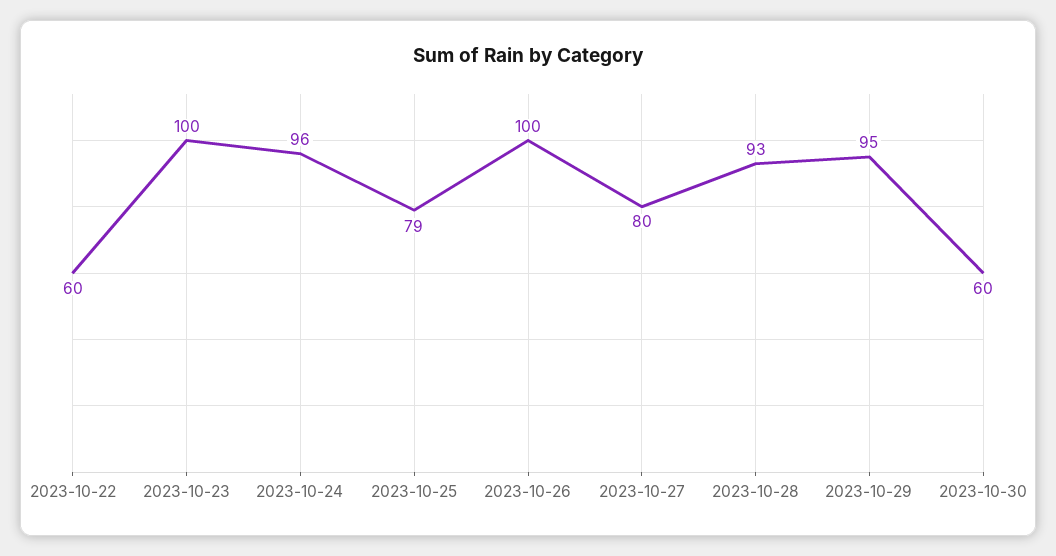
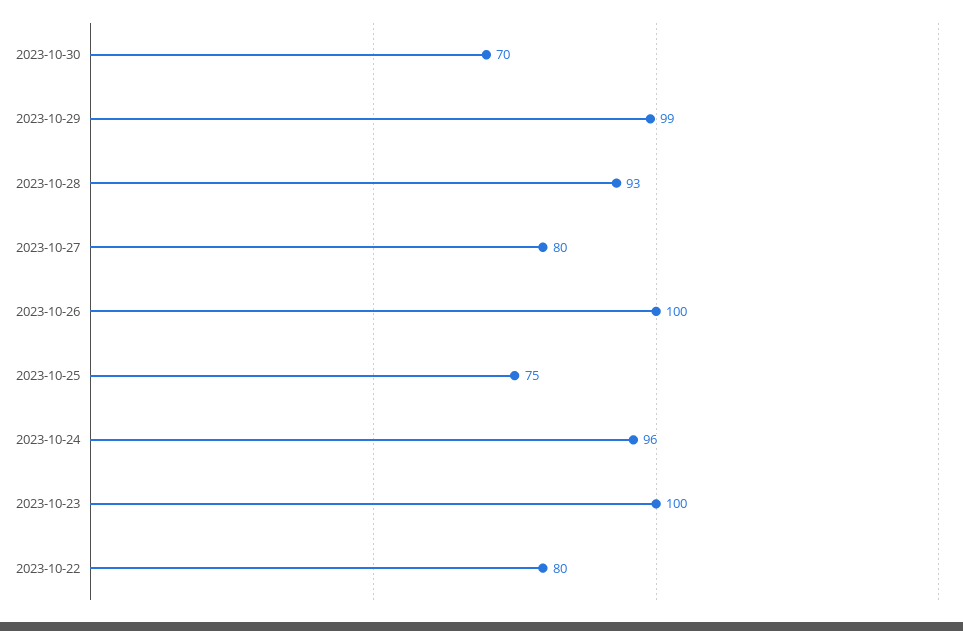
  {
-   "2023-10-22": 60,
+   "2023-10-22": 80,
    "2023-10-23": 100,
    "2023-10-24": 96,
-   "2023-10-25": 79,
+   "2023-10-25": 75,
    "2023-10-26": 100,
    "2023-10-27": 80,
    "2023-10-28": 93,
-   "2023-10-29": 95,
+   "2023-10-29": 99,
-   "2023-10-30": 60
+   "2023-10-30": 70
  }

